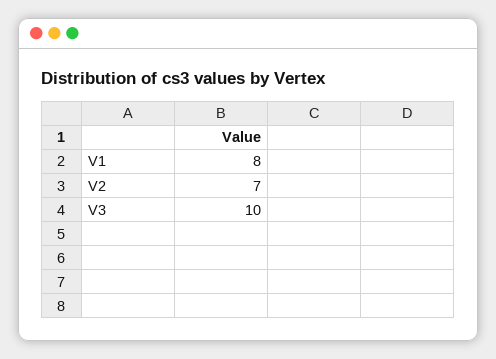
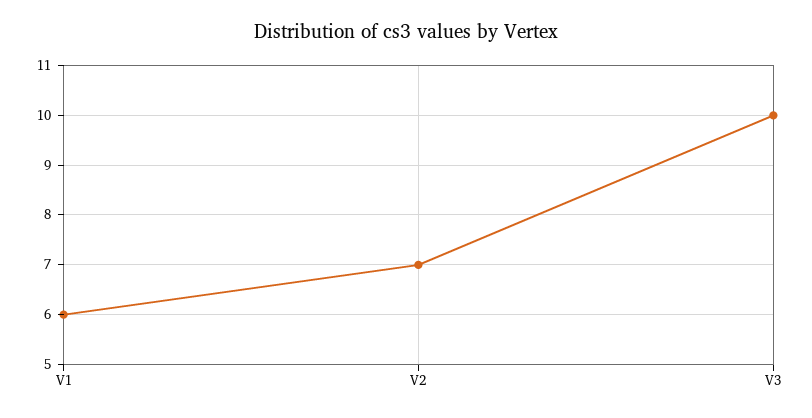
  {
-   "V1": 8,
+   "V1": 6,
    "V2": 7,
    "V3": 10
  }

